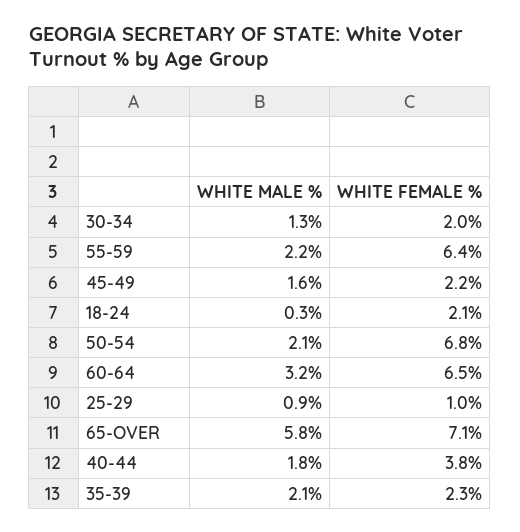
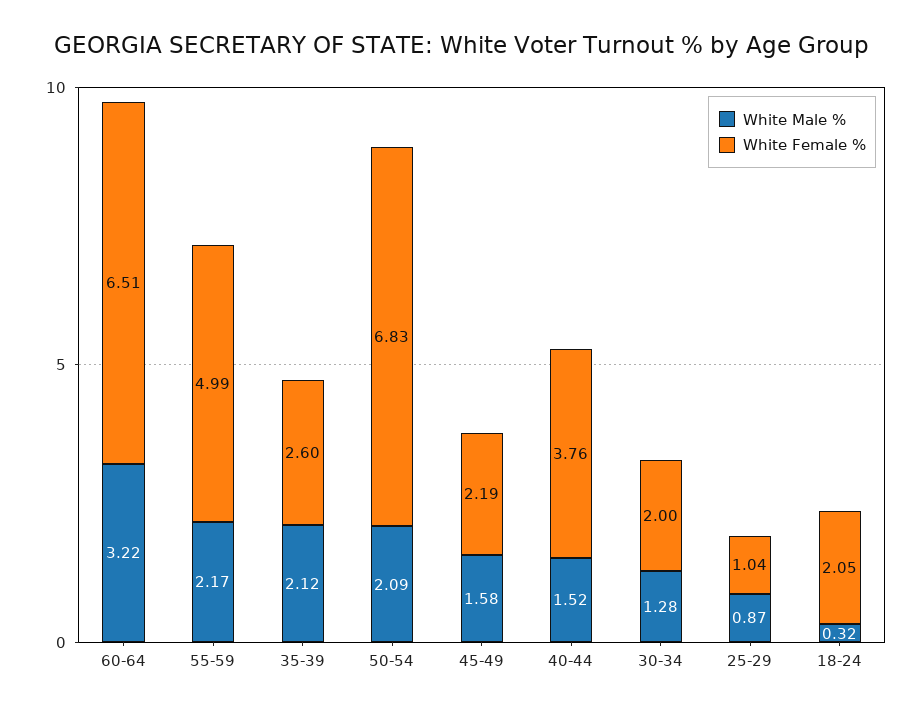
  {
    "WHITE MALE %": {
      "30-34": 1.28,
      "55-59": 2.17,
      "45-49": 1.58,
      "18-24": 0.32,
      "50-54": 2.09,
      "60-64": 3.22,
      "25-29": 0.87,
-     "65-OVER": 5.8,
-     "40-44": 1.8,
+     "40-44": 1.52,
      "35-39": 2.12
    },
    "WHITE FEMALE %": {
      "30-34": 2,
-     "55-59": 6.4,
+     "55-59": 4.99,
      "45-49": 2.19,
      "18-24": 2.05,
      "50-54": 6.83,
      "60-64": 6.51,
      "25-29": 1.04,
-     "65-OVER": 7.1,
      "40-44": 3.76,
-     "35-39": 2.3
+     "35-39": 2.6
    }
  }

